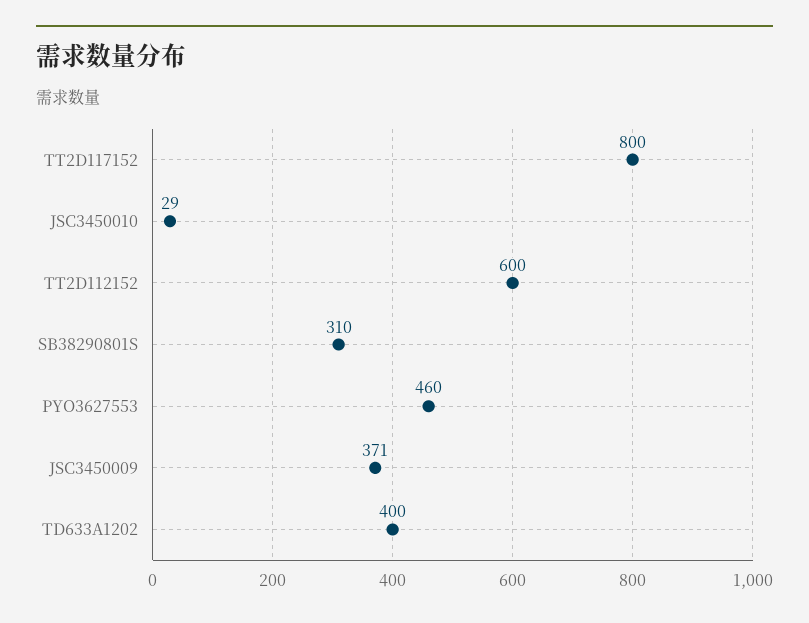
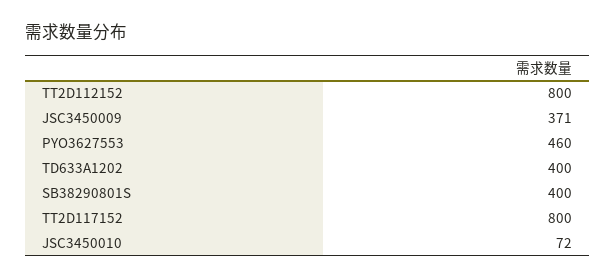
  {
    "TT2D117152": 800,
-   "JSC3450010": 29,
+   "JSC3450010": 72,
-   "TT2D112152": 600,
+   "TT2D112152": 800,
-   "SB38290801S": 310,
+   "SB38290801S": 400,
    "PYO3627553": 460,
    "JSC3450009": 371,
    "TD633A1202": 400
  }

